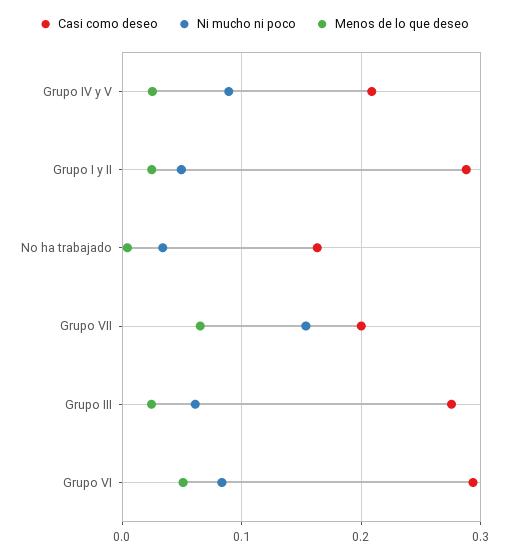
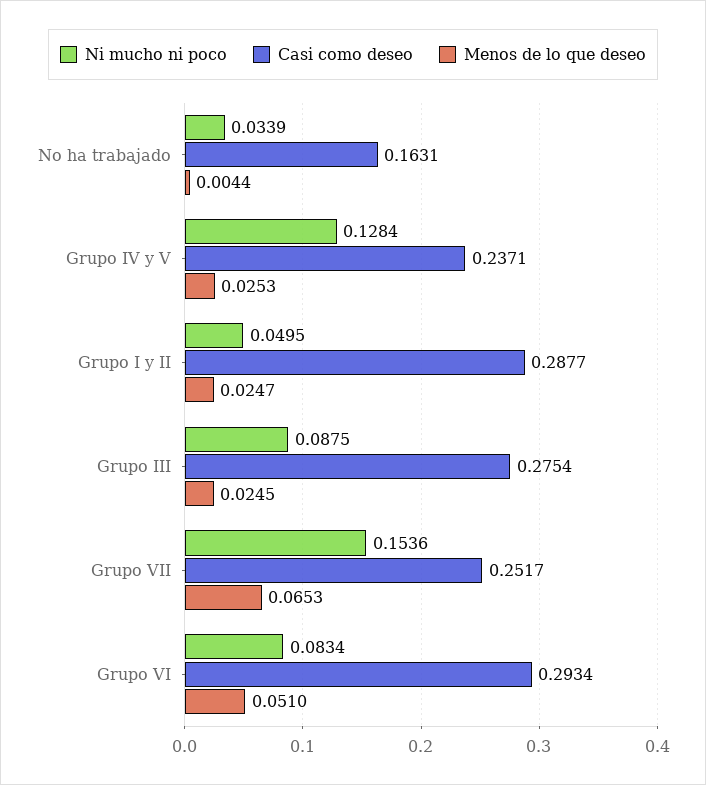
  {
    "Casi como deseo": {
-     "Grupo IV y V": 0.21,
+     "Grupo IV y V": 0.2371,
      "Grupo I y II": 0.2877,
      "No ha trabajado": 0.1631,
-     "Grupo VII": 0.2,
+     "Grupo VII": 0.2517,
      "Grupo III": 0.2754,
      "Grupo VI": 0.2934
    },
    "Ni mucho ni poco": {
-     "Grupo IV y V": 0.09,
+     "Grupo IV y V": 0.1284,
      "Grupo I y II": 0.0495,
      "No ha trabajado": 0.0339,
      "Grupo VII": 0.1536,
-     "Grupo III": 0.06,
+     "Grupo III": 0.0875,
      "Grupo VI": 0.0834
    },
    "Menos de lo que deseo": {
      "Grupo IV y V": 0.0253,
      "Grupo I y II": 0.0247,
      "No ha trabajado": 0.0044,
      "Grupo VII": 0.0653,
      "Grupo III": 0.0245,
      "Grupo VI": 0.051
    }
  }

